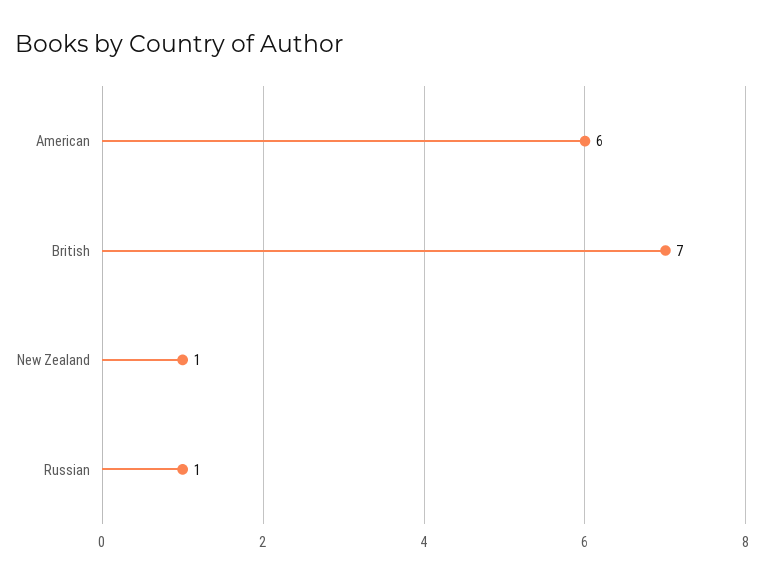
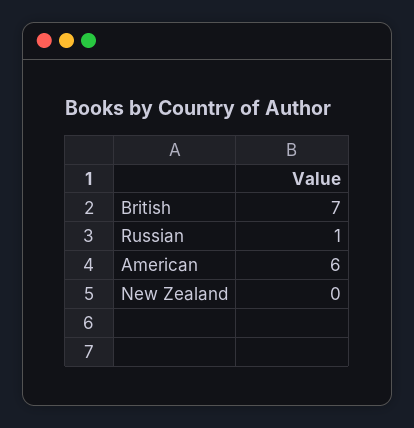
  {
    "American": 6,
    "British": 7,
-   "New Zealand": 1,
+   "New Zealand": 0,
    "Russian": 1
  }

